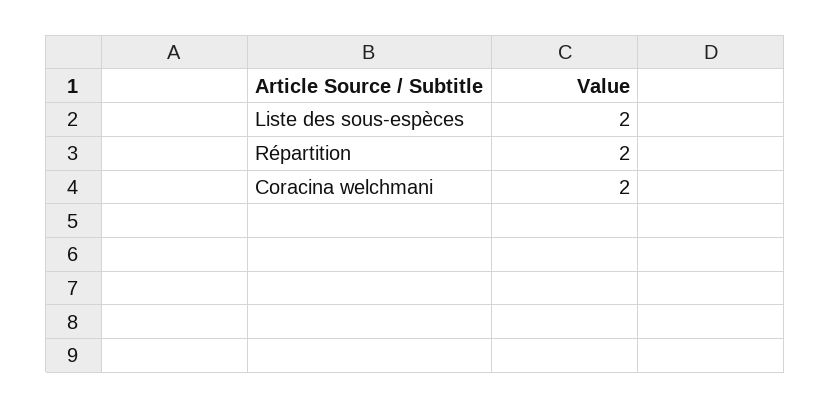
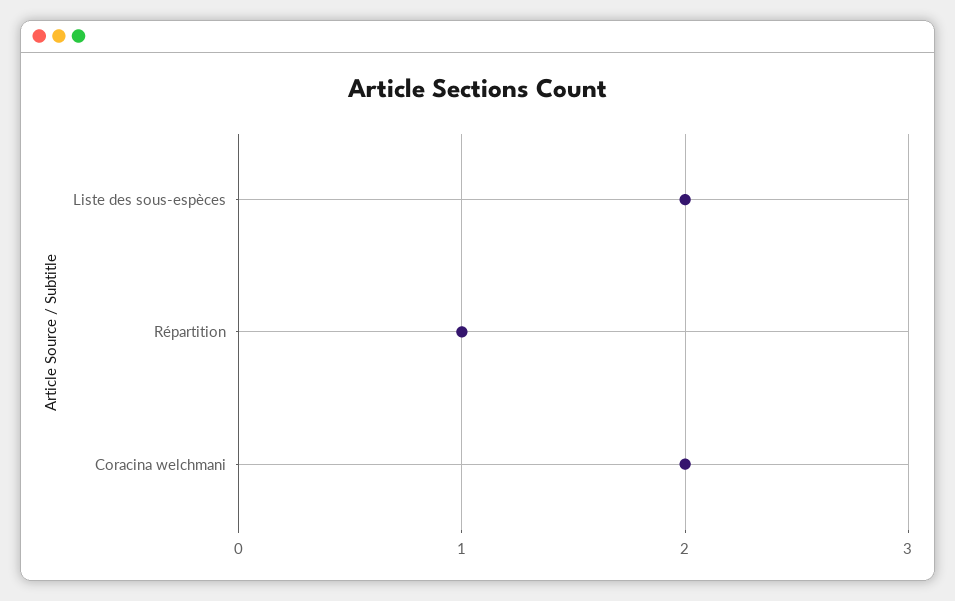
  {
    "Liste des sous-espèces": 2,
-   "Répartition": 2,
+   "Répartition": 1,
    "Coracina welchmani": 2
  }

